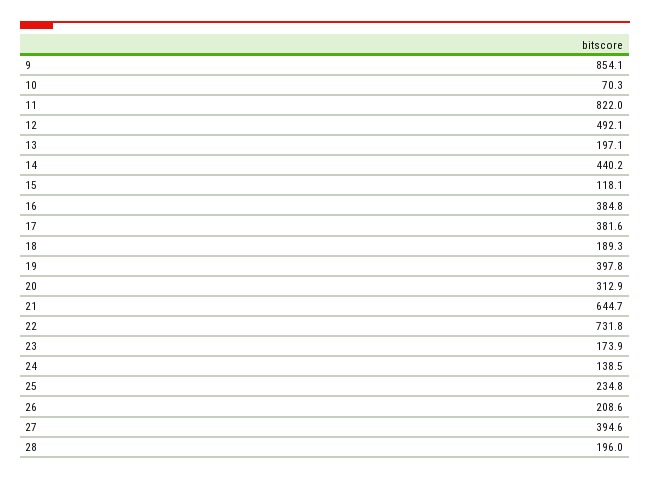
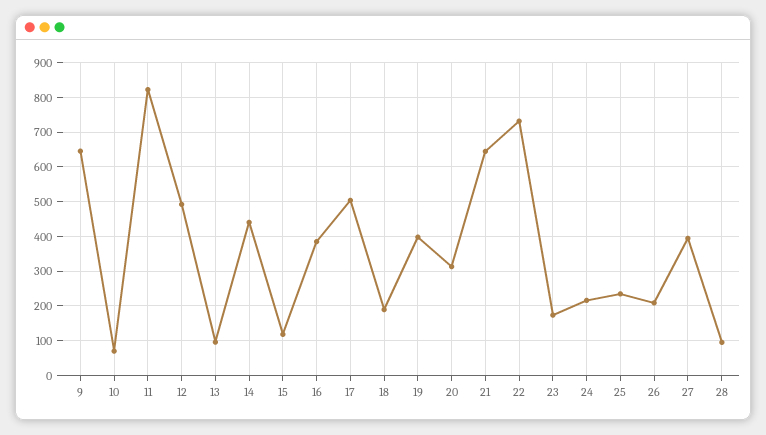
  {
-   "9": 854.1,
+   "9": 640,
    "10": 70.3,
    "11": 822,
    "12": 492.1,
-   "13": 197.1,
+   "13": 100,
    "14": 440.2,
    "15": 118.1,
    "16": 384.8,
-   "17": 381.6,
+   "17": 500,
    "18": 189.3,
    "19": 397.8,
    "20": 312.9,
    "21": 644.7,
    "22": 731.8,
    "23": 173.9,
-   "24": 138.5,
+   "24": 220,
    "25": 234.8,
    "26": 208.6,
    "27": 394.6,
-   "28": 196
+   "28": 100
  }

